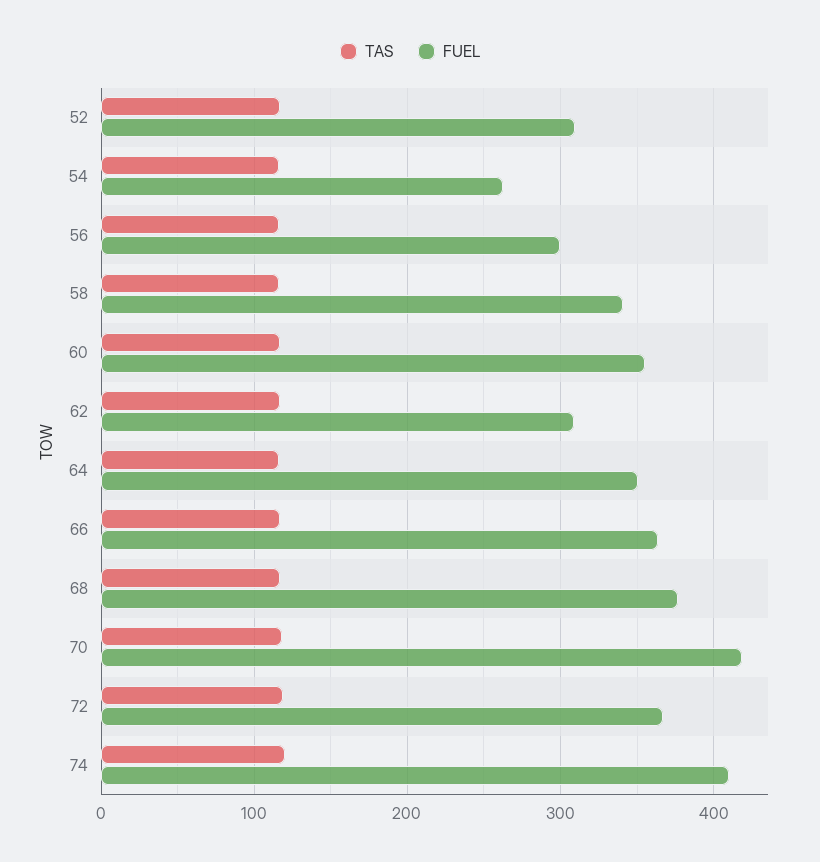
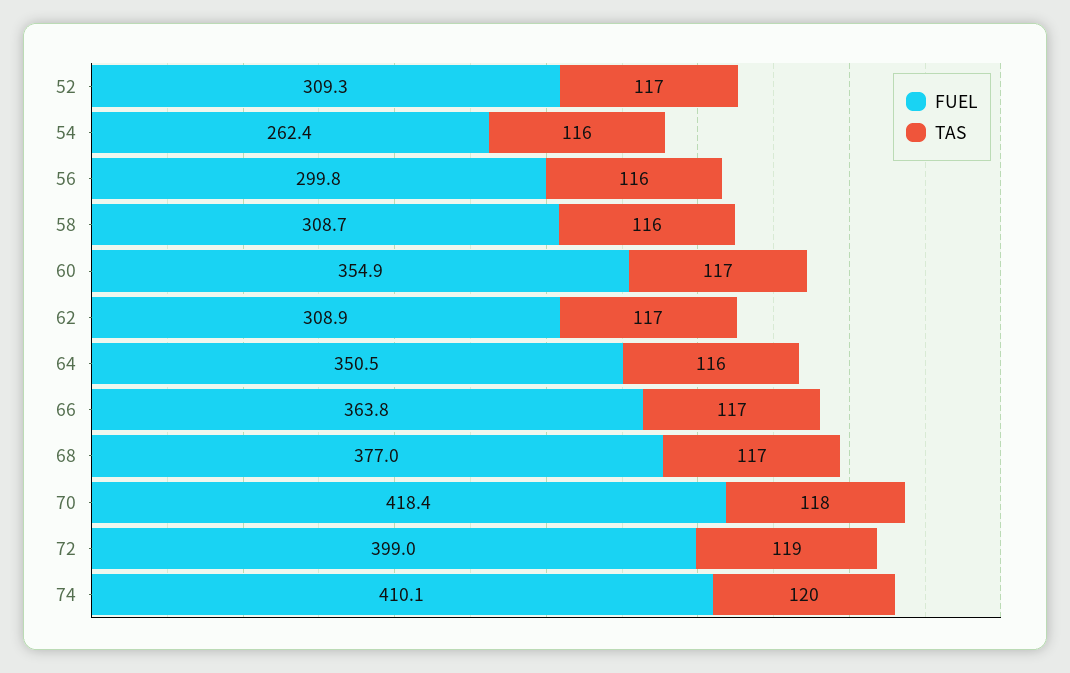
  {
    "TAS": {
      "52": 117,
      "54": 116,
      "56": 116,
      "58": 116,
      "60": 117,
      "62": 117,
      "64": 116,
      "66": 117,
      "68": 117,
      "70": 118,
      "72": 119,
      "74": 120
    },
    "FUEL": {
      "52": 309.3,
      "54": 262.4,
      "56": 299.8,
-     "58": 340,
+     "58": 308.7,
      "60": 354.9,
      "62": 308.9,
      "64": 350.5,
      "66": 363.8,
      "68": 377,
      "70": 418.4,
-     "72": 370,
+     "72": 399,
      "74": 410.1
    }
  }

